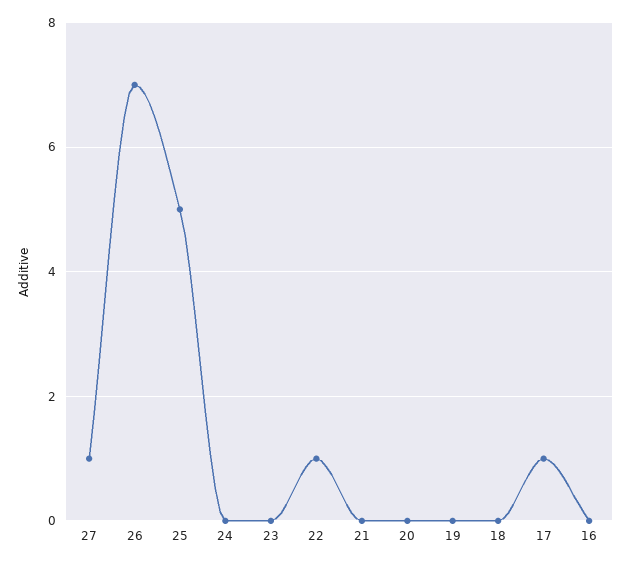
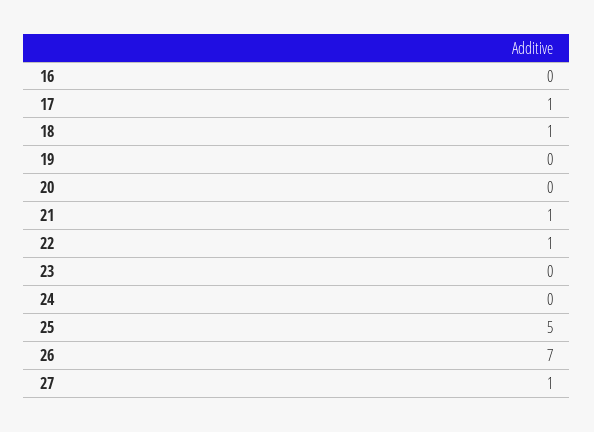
  {
    "27": 1,
    "26": 7,
    "25": 5,
    "24": 0,
    "23": 0,
    "22": 1,
-   "21": 0,
+   "21": 1,
    "20": 0,
    "19": 0,
-   "18": 0,
+   "18": 1,
    "17": 1,
    "16": 0
  }

